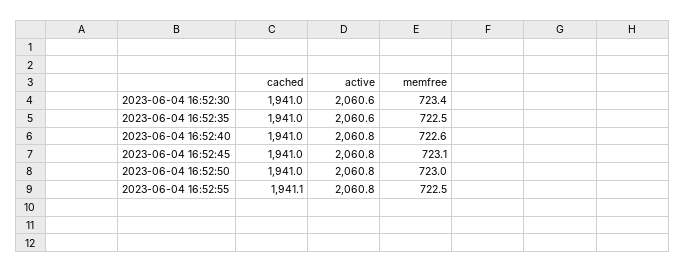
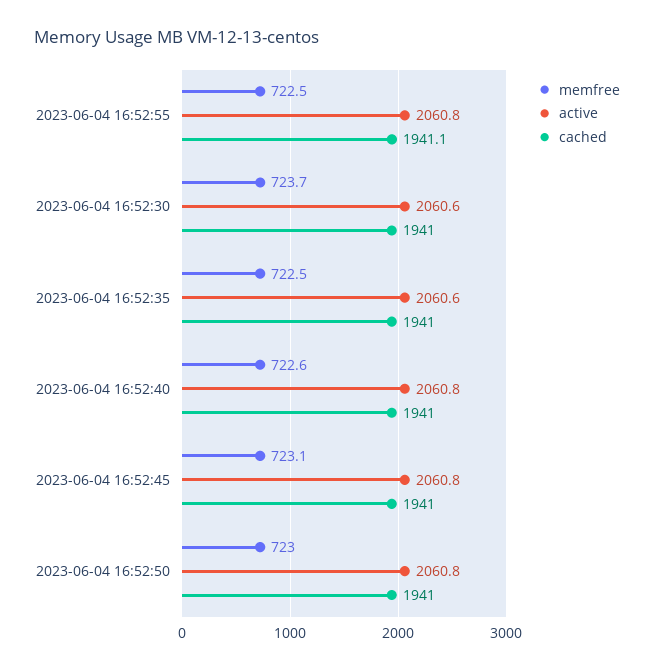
  {
    "cached": {
      "2023-06-04 16:52:30": 1941,
      "2023-06-04 16:52:35": 1941,
      "2023-06-04 16:52:40": 1941,
      "2023-06-04 16:52:45": 1941,
      "2023-06-04 16:52:50": 1941,
      "2023-06-04 16:52:55": 1941.1
    },
    "active": {
      "2023-06-04 16:52:30": 2060.6,
      "2023-06-04 16:52:35": 2060.6,
      "2023-06-04 16:52:40": 2060.8,
      "2023-06-04 16:52:45": 2060.8,
      "2023-06-04 16:52:50": 2060.8,
      "2023-06-04 16:52:55": 2060.8
    },
    "memfree": {
-     "2023-06-04 16:52:30": 723.4,
+     "2023-06-04 16:52:30": 723.7,
      "2023-06-04 16:52:35": 722.5,
      "2023-06-04 16:52:40": 722.6,
      "2023-06-04 16:52:45": 723.1,
      "2023-06-04 16:52:50": 723,
      "2023-06-04 16:52:55": 722.5
    }
  }

